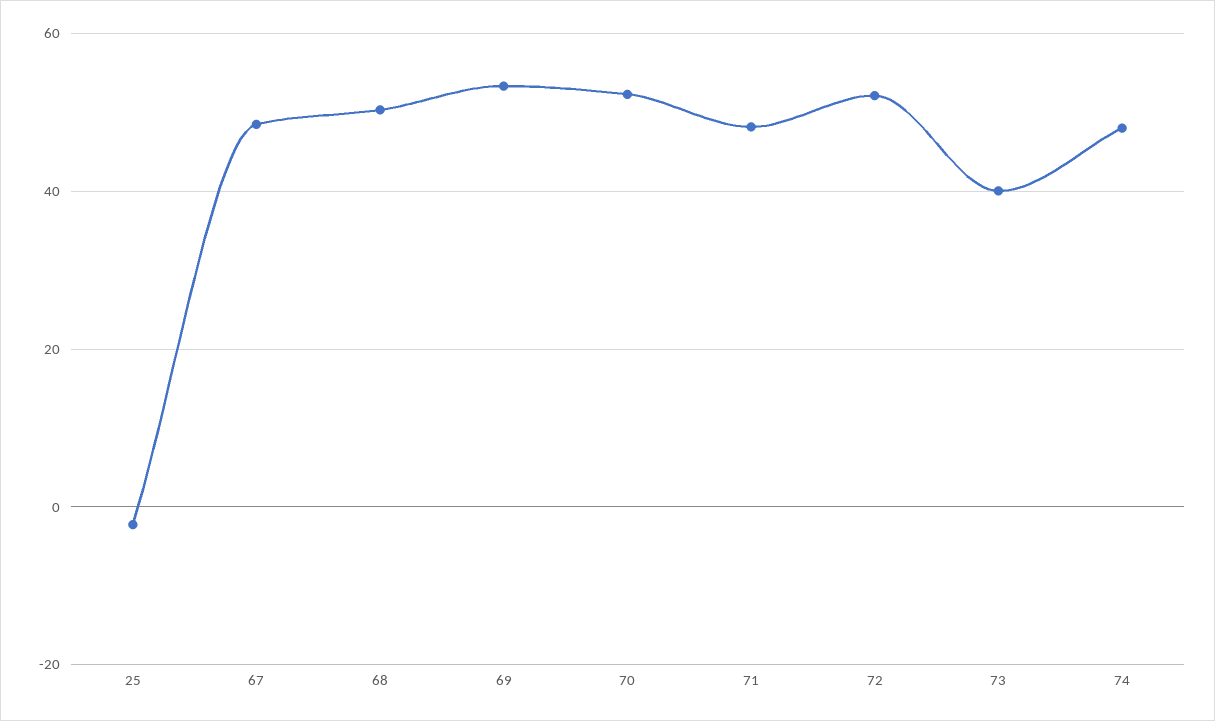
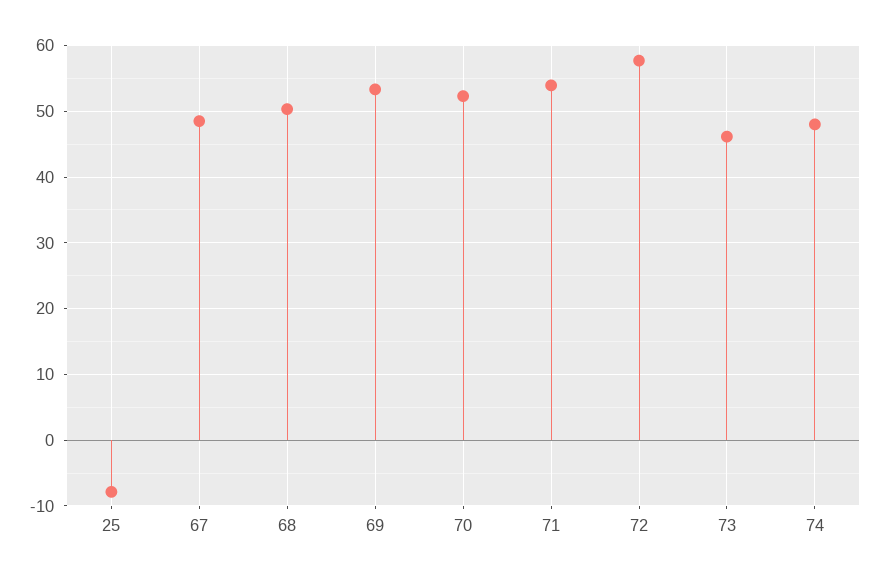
  {
-   "25": -2,
+   "25": -8,
    "67": 49,
    "68": 50,
    "69": 53,
    "70": 52,
-   "71": 48,
+   "71": 54,
-   "72": 52,
+   "72": 58,
-   "73": 40,
+   "73": 46,
    "74": 48
  }

